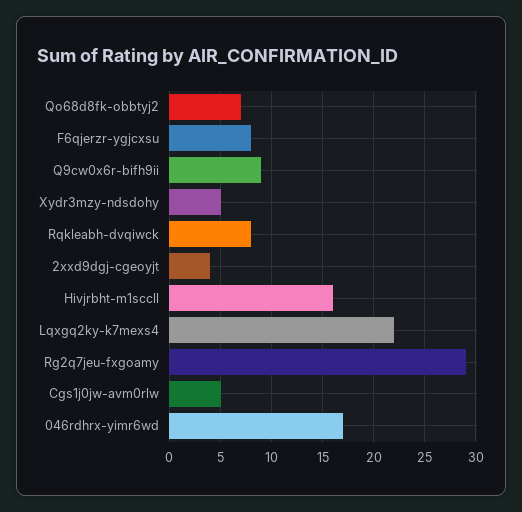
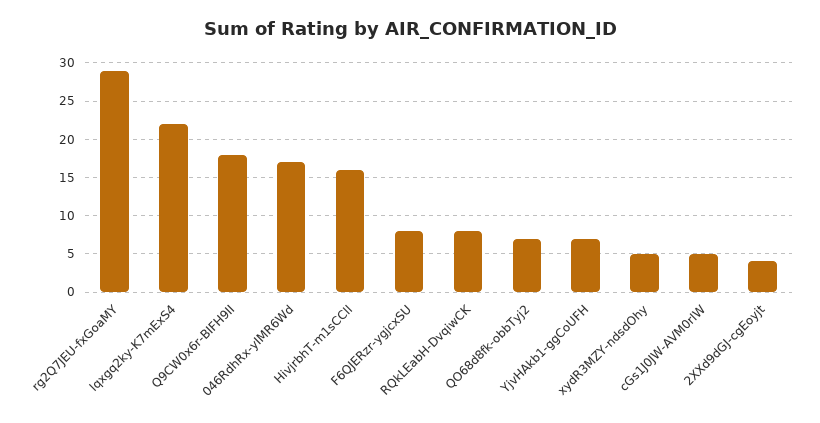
  {
    "Qo68d8fk-obbtyj2": 7,
    "F6qjerzr-ygjcxsu": 8,
-   "Q9cw0x6r-bifh9ii": 9,
+   "Q9cw0x6r-bifh9ii": 18,
    "Xydr3mzy-ndsdohy": 5,
    "Rqkleabh-dvqiwck": 8,
    "2xxd9dgj-cgeoyjt": 4,
    "Hivjrbht-m1sccll": 16,
    "Lqxgq2ky-k7mexs4": 22,
    "Rg2q7jeu-fxgoamy": 29,
    "Cgs1j0jw-avm0rlw": 5,
-   "046rdhrx-yimr6wd": 17
+   "046rdhrx-yimr6wd": 17,
+   "YjvHAkb1-ggCoUFH": 7
  }

